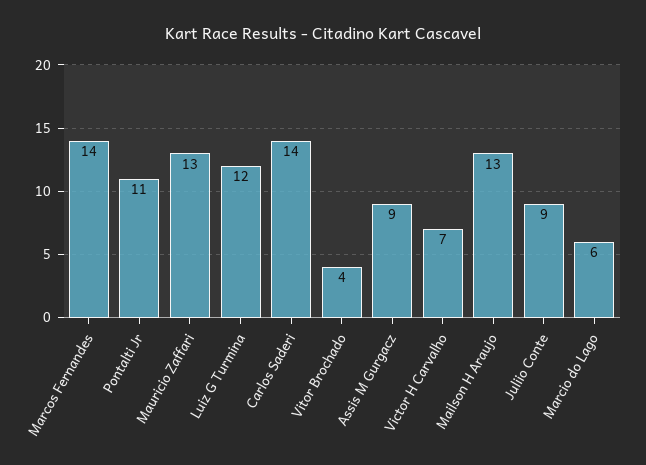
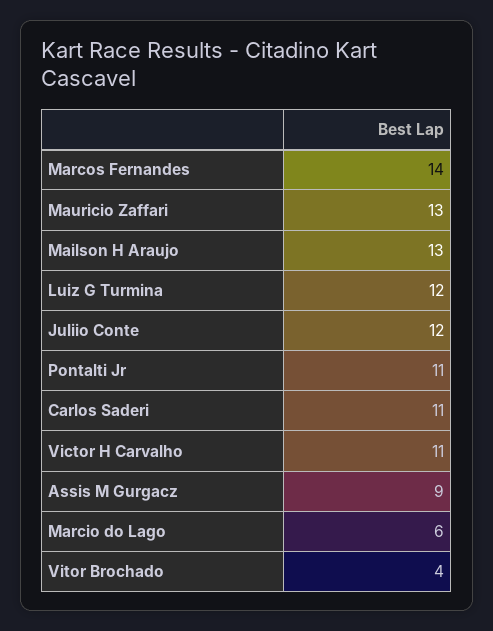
  {
    "Marcos Fernandes": 14,
    "Pontalti Jr": 11,
    "Mauricio Zaffari": 13,
    "Luiz G Turmina": 12,
-   "Carlos Saderi": 14,
+   "Carlos Saderi": 11,
    "Vitor Brochado": 4,
    "Assis M Gurgacz": 9,
-   "Victor H Carvalho": 7,
+   "Victor H Carvalho": 11,
    "Mailson H Araujo": 13,
-   "Juliio Conte": 9,
+   "Juliio Conte": 12,
    "Marcio do Lago": 6
  }

